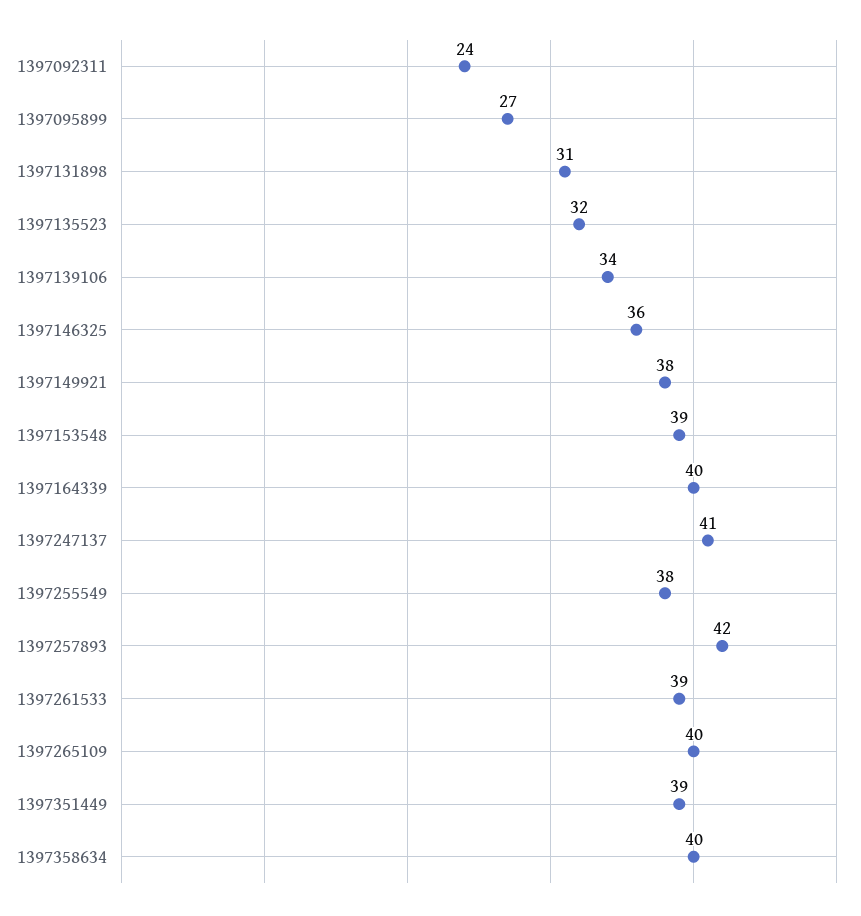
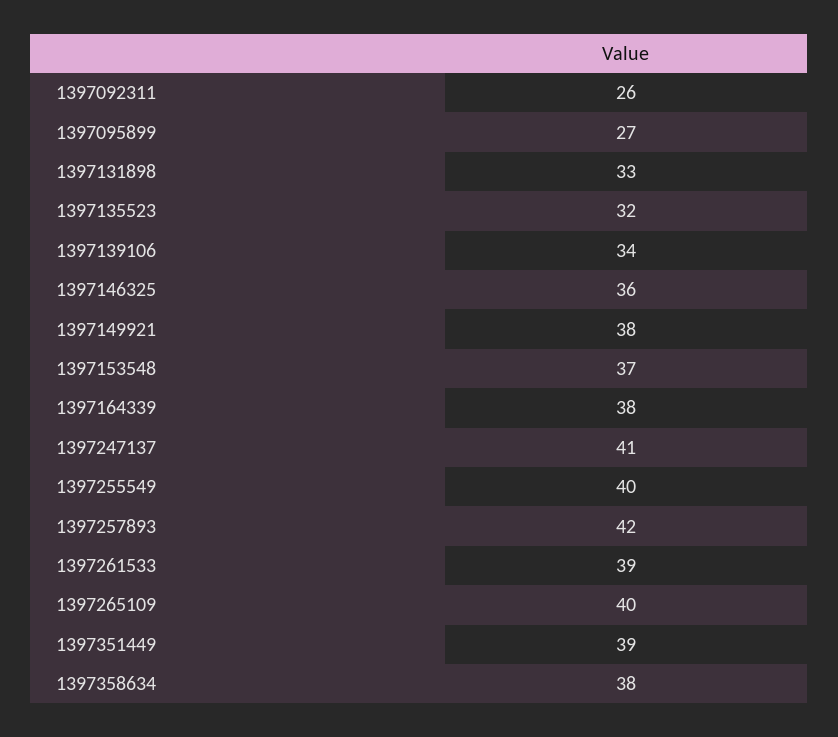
  {
-   "1397092311": 24,
+   "1397092311": 26,
    "1397095899": 27,
-   "1397131898": 31,
+   "1397131898": 33,
    "1397135523": 32,
    "1397139106": 34,
    "1397146325": 36,
    "1397149921": 38,
-   "1397153548": 39,
+   "1397153548": 37,
-   "1397164339": 40,
+   "1397164339": 38,
    "1397247137": 41,
-   "1397255549": 38,
+   "1397255549": 40,
    "1397257893": 42,
    "1397261533": 39,
    "1397265109": 40,
    "1397351449": 39,
-   "1397358634": 40
+   "1397358634": 38
  }

